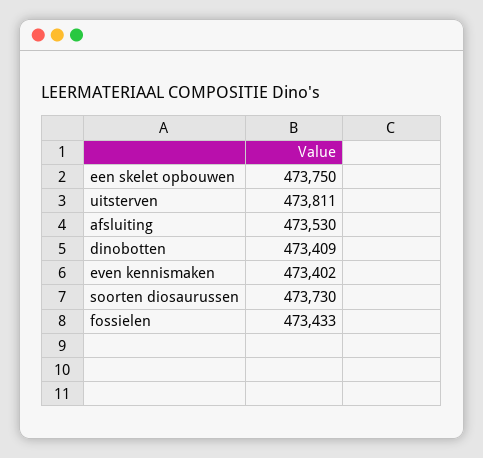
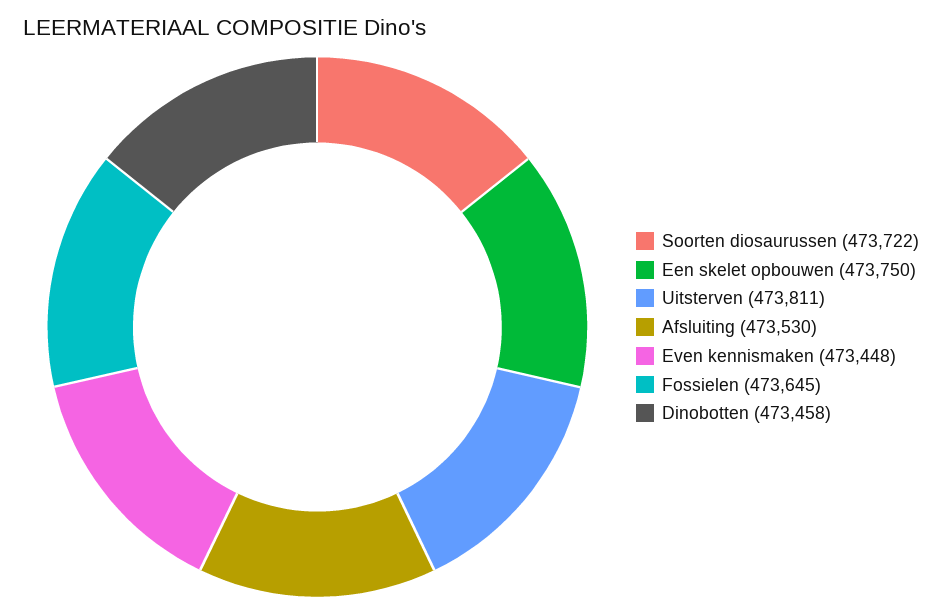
  {
    "een skelet opbouwen": 473750,
    "uitsterven": 473811,
    "afsluiting": 473530,
-   "dinobotten": 473409,
+   "dinobotten": 473458,
-   "even kennismaken": 473402,
+   "even kennismaken": 473448,
-   "soorten diosaurussen": 473730,
+   "soorten diosaurussen": 473722,
-   "fossielen": 473433
+   "fossielen": 473645
  }

